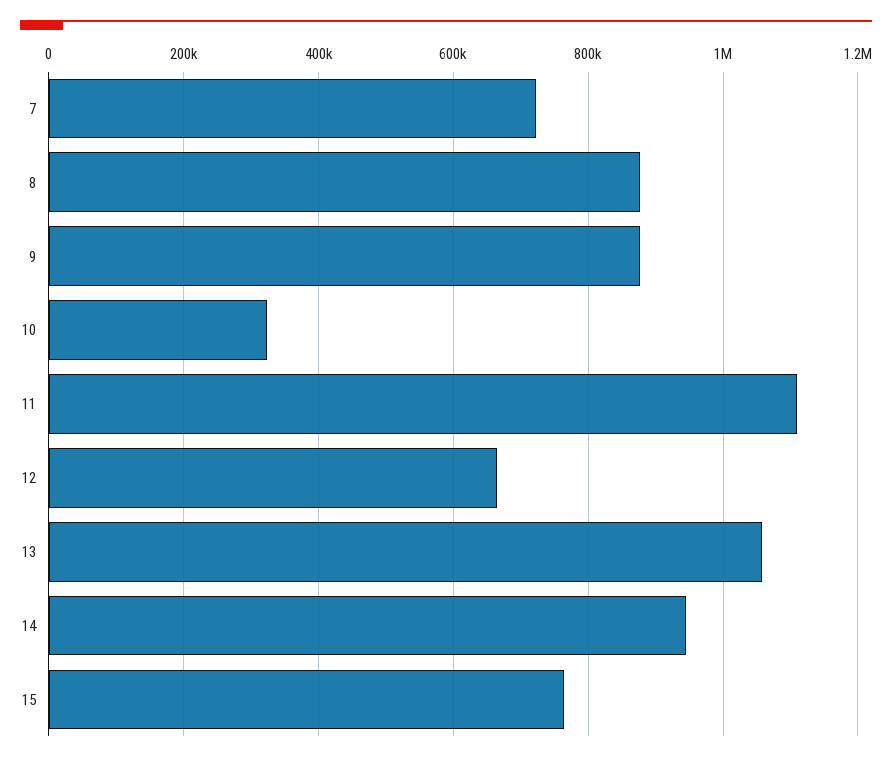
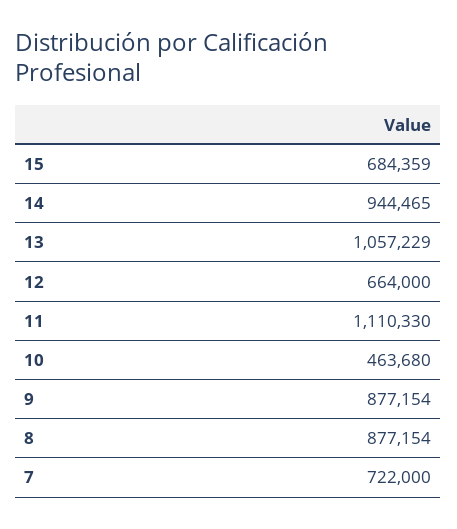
  {
    "7": 722000,
    "8": 877154,
    "9": 877154,
-   "10": 320000,
+   "10": 463680,
    "11": 1110330,
    "12": 664000,
    "13": 1057229,
    "14": 944465,
-   "15": 760000
+   "15": 684359
  }

